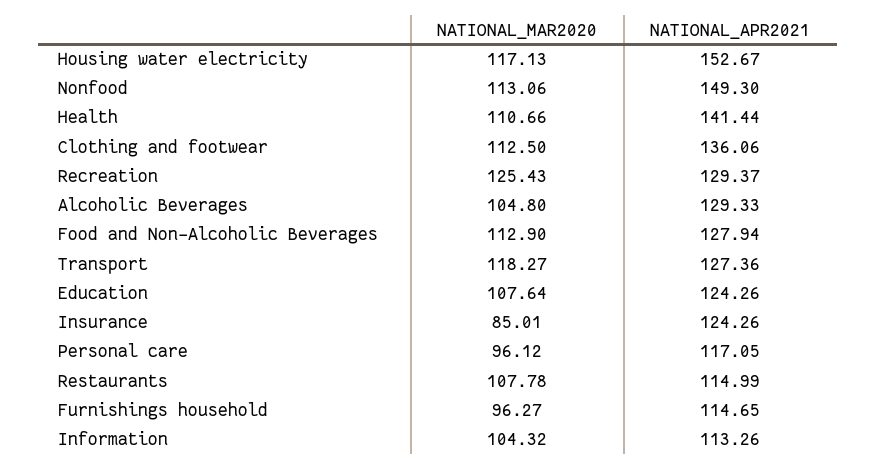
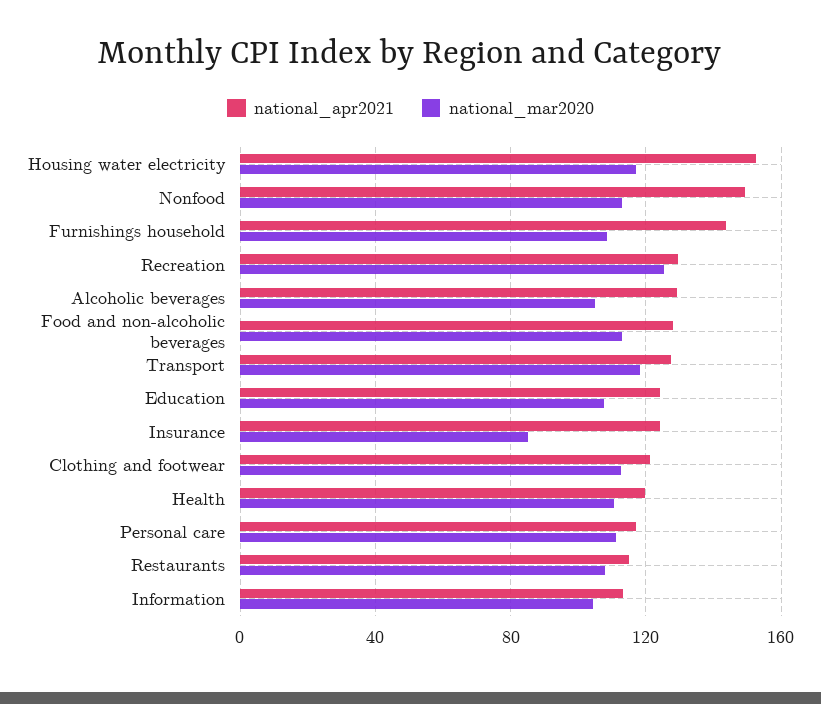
  {
    "NATIONAL_MAR2020": {
      "Housing water electricity": 117.13,
      "Nonfood": 113.06,
      "Health": 110.66,
      "Clothing and footwear": 112.5,
      "Recreation": 125.43,
      "Alcoholic Beverages": 104.8,
      "Food and Non-Alcoholic Beverages": 112.9,
      "Transport": 118.27,
      "Education": 107.64,
      "Insurance": 85.01,
-     "Personal care": 96.12,
+     "Personal care": 110,
      "Restaurants": 107.78,
-     "Furnishings household": 96.27,
+     "Furnishings household": 110,
      "Information": 104.32
    },
    "NATIONAL_APR2021": {
      "Housing water electricity": 152.67,
      "Nonfood": 149.3,
-     "Health": 141.44,
+     "Health": 120,
-     "Clothing and footwear": 136.06,
+     "Clothing and footwear": 120,
      "Recreation": 129.37,
      "Alcoholic Beverages": 129.33,
      "Food and Non-Alcoholic Beverages": 127.94,
      "Transport": 127.36,
      "Education": 124.26,
      "Insurance": 124.26,
      "Personal care": 117.05,
      "Restaurants": 114.99,
-     "Furnishings household": 114.65,
+     "Furnishings household": 145,
      "Information": 113.26
    }
  }

